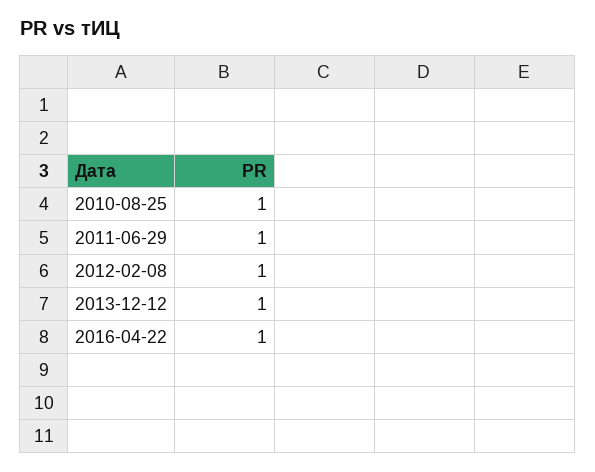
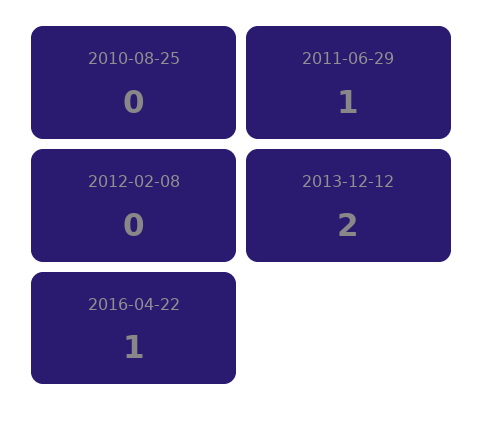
  {
-   "2010-08-25": 1,
+   "2010-08-25": 0,
    "2011-06-29": 1,
-   "2012-02-08": 1,
+   "2012-02-08": 0,
-   "2013-12-12": 1,
+   "2013-12-12": 2,
    "2016-04-22": 1
  }

